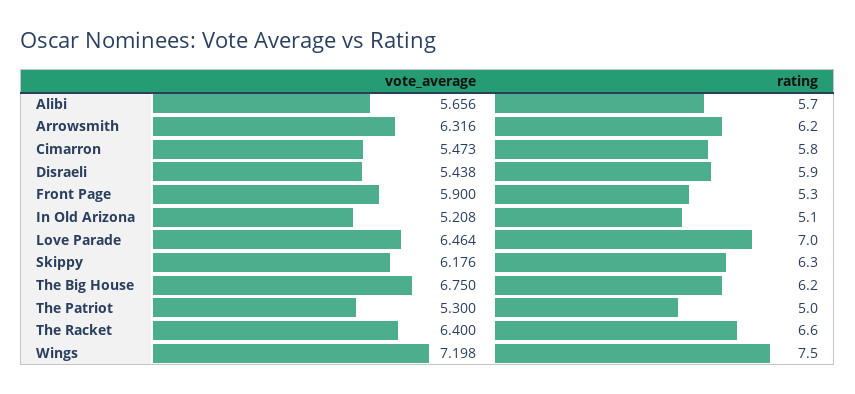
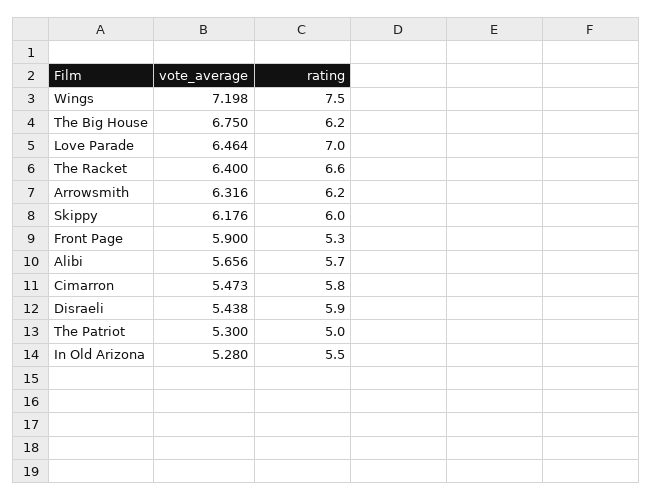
  {
    "vote_average": {
      "Alibi": 5.656,
      "Arrowsmith": 6.316,
      "Cimarron": 5.473,
      "Disraeli": 5.438,
      "Front Page": 5.9,
-     "In Old Arizona": 5.208,
+     "In Old Arizona": 5.28,
      "Love Parade": 6.464,
      "Skippy": 6.176,
      "The Big House": 6.75,
      "The Patriot": 5.3,
      "The Racket": 6.4,
      "Wings": 7.198
    },
    "rating": {
      "Alibi": 5.7,
      "Arrowsmith": 6.2,
      "Cimarron": 5.8,
      "Disraeli": 5.9,
      "Front Page": 5.3,
-     "In Old Arizona": 5.1,
+     "In Old Arizona": 5.5,
      "Love Parade": 7,
-     "Skippy": 6.3,
+     "Skippy": 6,
      "The Big House": 6.2,
      "The Patriot": 5,
      "The Racket": 6.6,
      "Wings": 7.5
    }
  }

